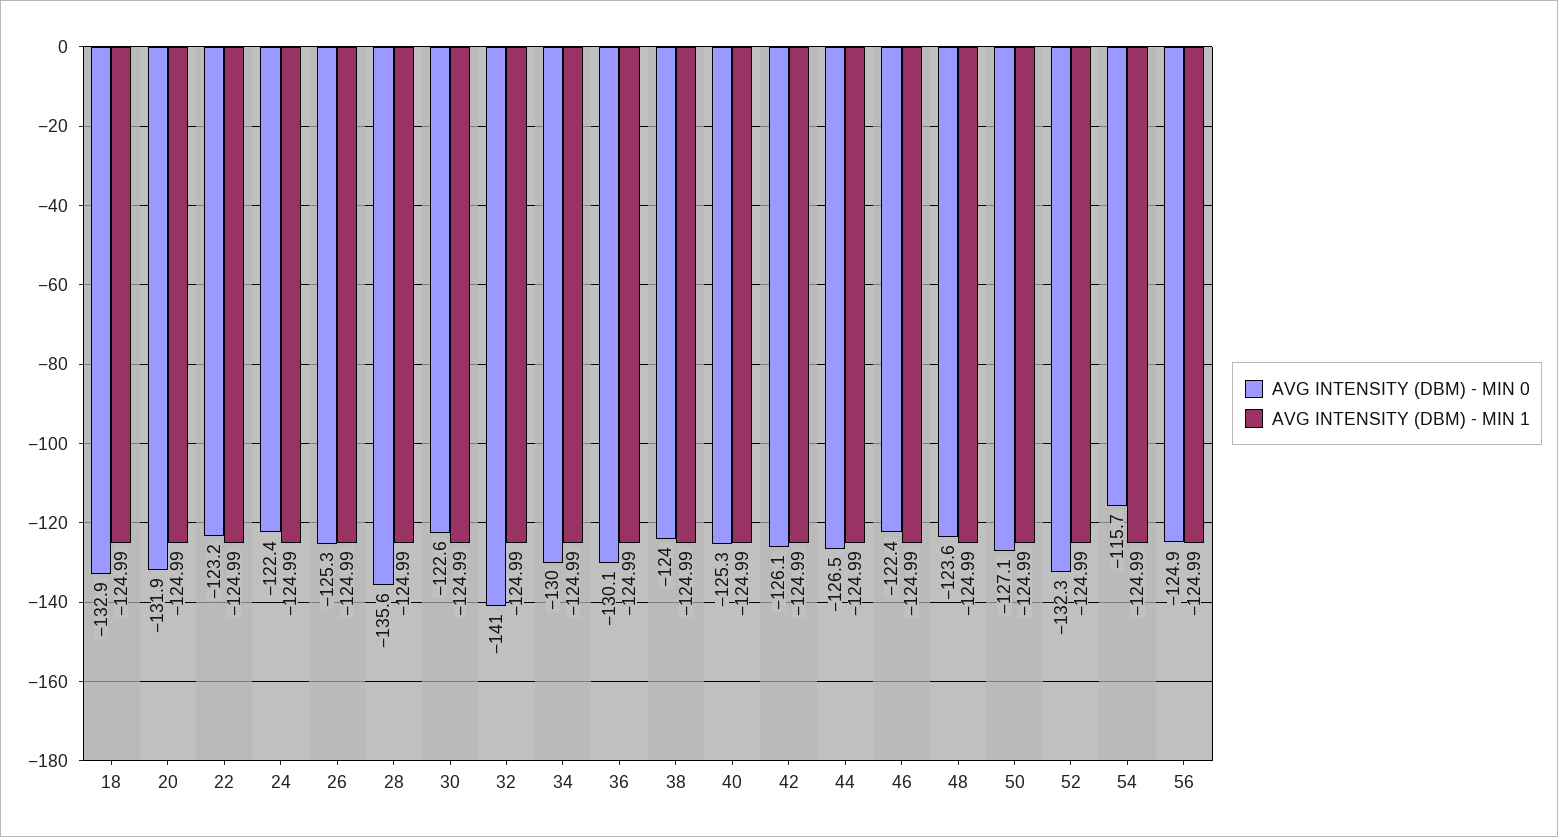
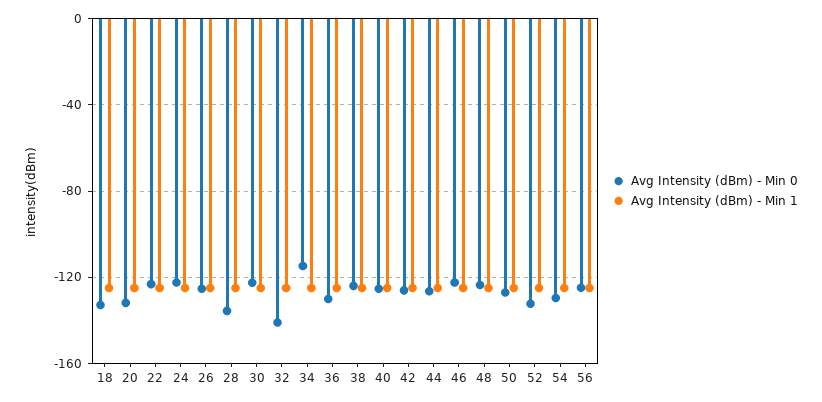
  {
    "AVG INTENSITY (DBM) - MIN 0": {
      "18": -132.9,
      "20": -131.9,
      "22": -123.2,
      "24": -122.4,
      "26": -125.3,
      "28": -135.6,
      "30": -122.6,
      "32": -141,
-     "34": -130,
+     "34": -115,
      "36": -130.1,
      "38": -124,
      "40": -125.3,
      "42": -126.1,
      "44": -126.5,
      "46": -122.4,
      "48": -123.6,
      "50": -127.1,
      "52": -132.3,
-     "54": -115.7,
+     "54": -130,
      "56": -124.9
    },
    "AVG INTENSITY (DBM) - MIN 1": {
      "18": -124.99,
      "20": -124.99,
      "22": -124.99,
      "24": -124.99,
      "26": -124.99,
      "28": -124.99,
      "30": -124.99,
      "32": -124.99,
      "34": -124.99,
      "36": -124.99,
      "38": -124.99,
      "40": -124.99,
      "42": -124.99,
      "44": -124.99,
      "46": -124.99,
      "48": -124.99,
      "50": -124.99,
      "52": -124.99,
      "54": -124.99,
      "56": -124.99
    }
  }

